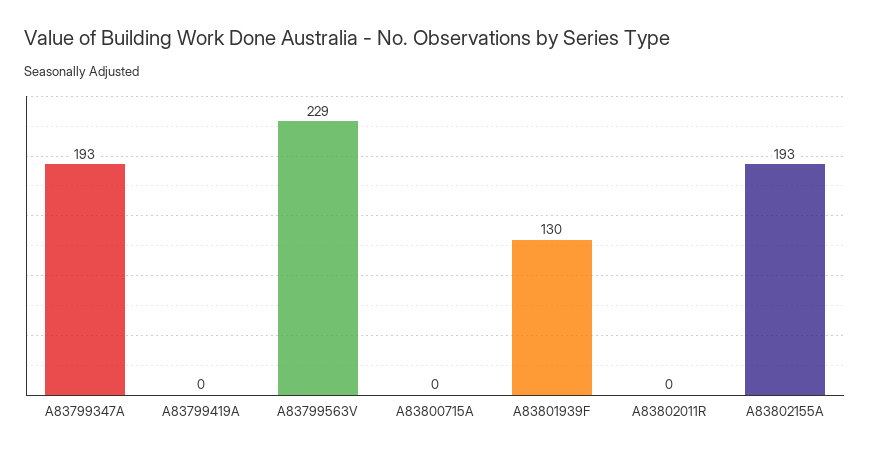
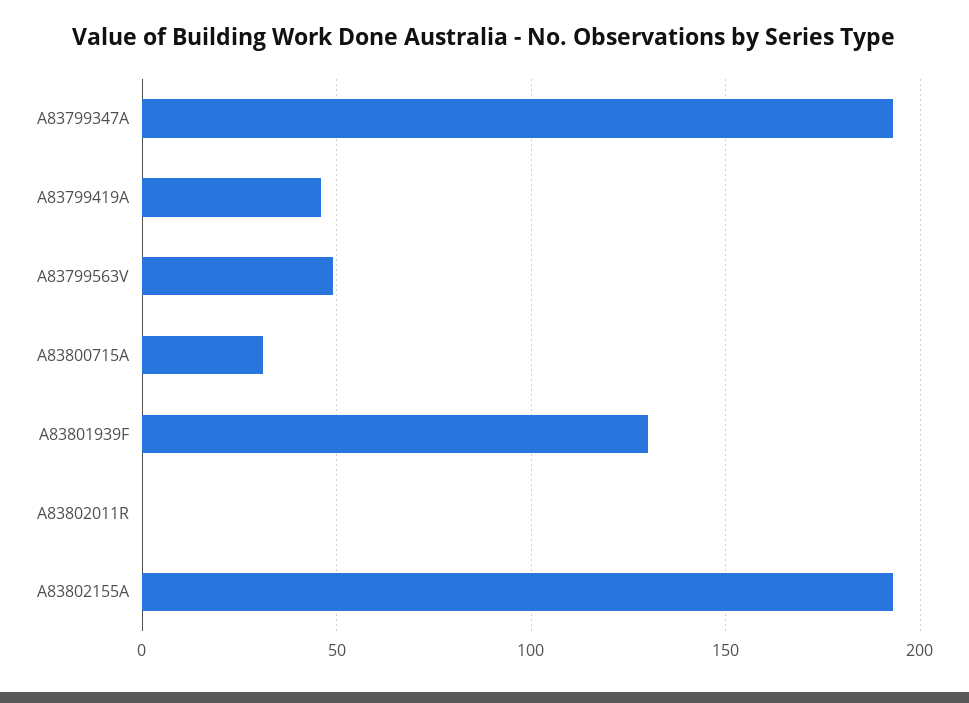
  {
    "A83799347A": 193,
-   "A83799419A": 0,
+   "A83799419A": 45,
-   "A83799563V": 229,
+   "A83799563V": 50,
-   "A83800715A": 0,
+   "A83800715A": 30,
    "A83801939F": 130,
    "A83802011R": 0,
    "A83802155A": 193
  }

